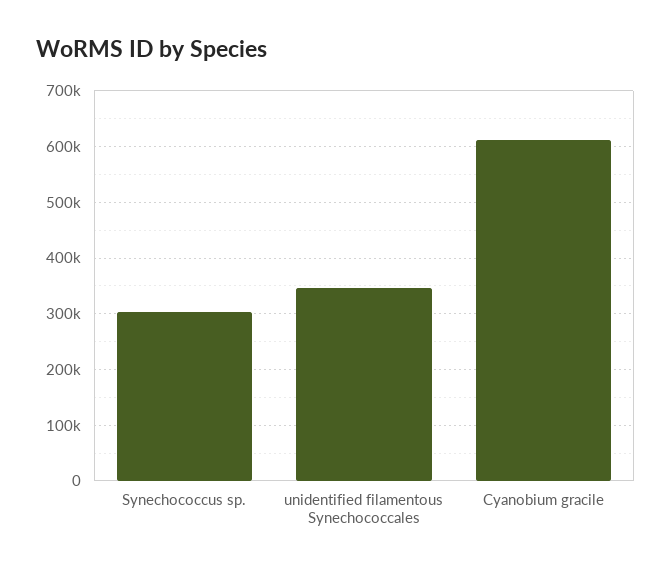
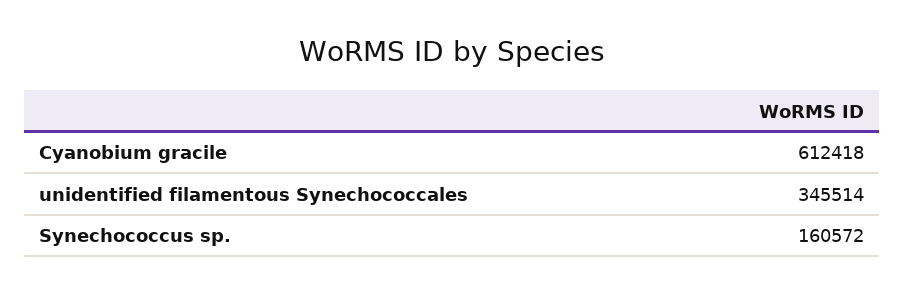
  {
-   "Synechococcus sp.": 300000,
+   "Synechococcus sp.": 160572,
    "unidentified filamentous Synechococcales": 345514,
    "Cyanobium gracile": 612418
  }

